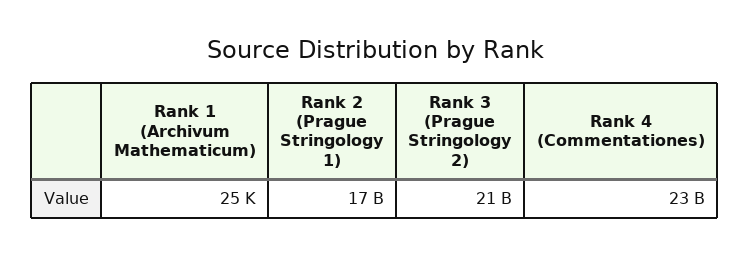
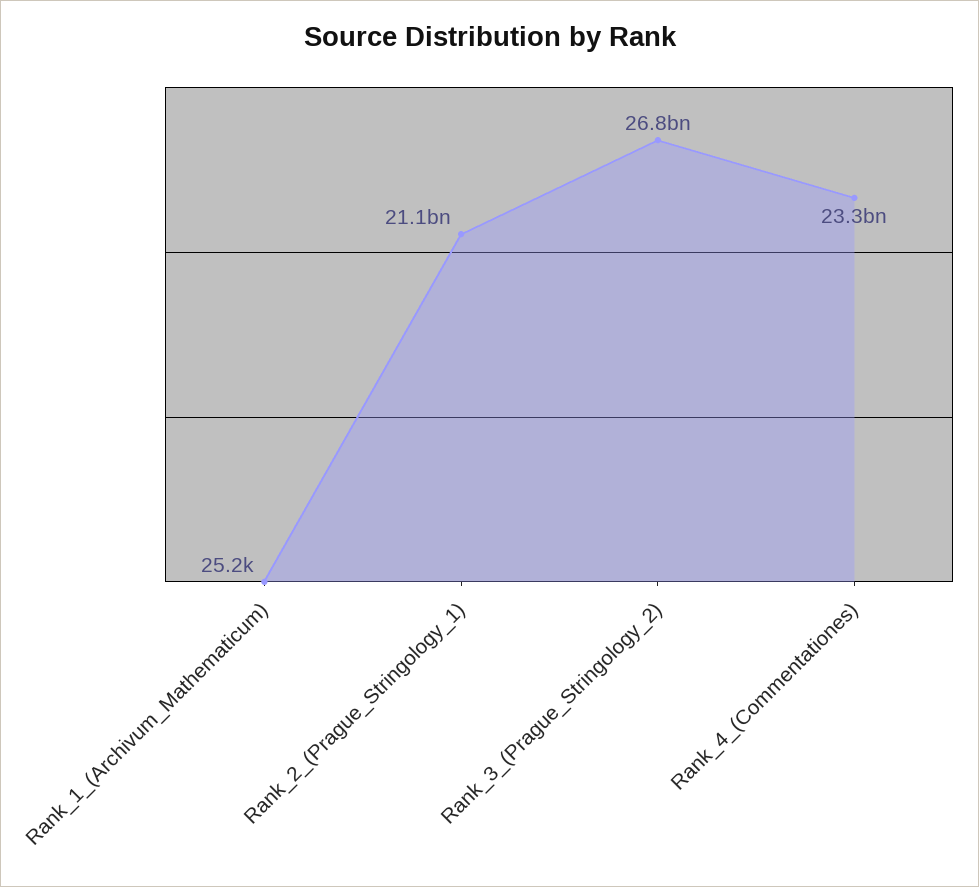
  {
    "Rank 1 (Archivum Mathematicum)": 25200,
-   "Rank 2 (Prague Stringology 1)": 17000000000,
+   "Rank 2 (Prague Stringology 1)": 21100000000,
-   "Rank 3 (Prague Stringology 2)": 21000000000,
+   "Rank 3 (Prague Stringology 2)": 26800000000,
    "Rank 4 (Commentationes)": 23300000000
  }

